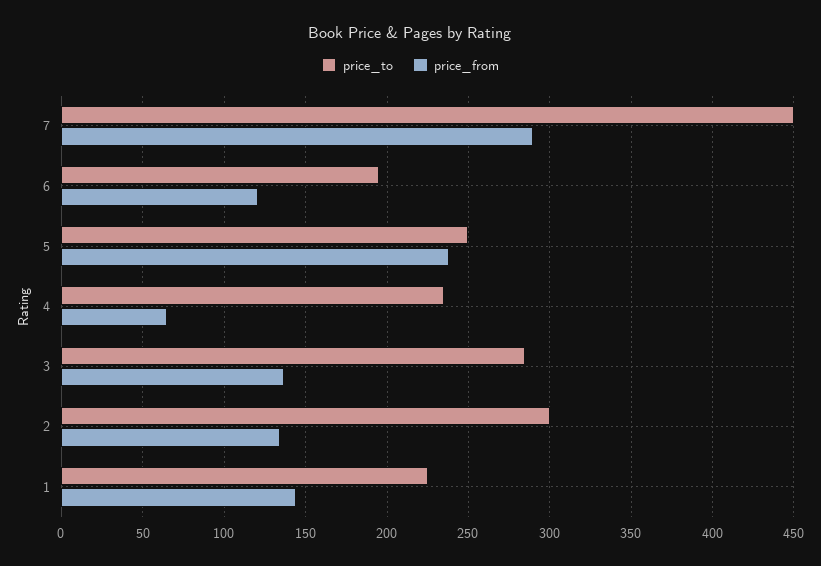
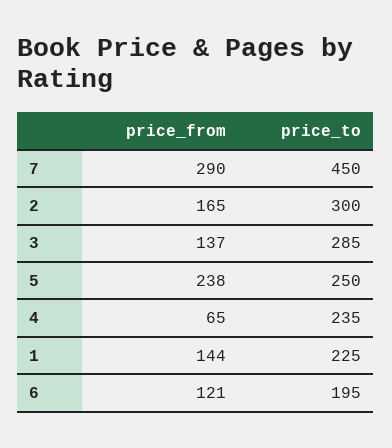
  {
    "price_to": {
      "7": 450,
      "6": 195,
      "5": 250,
      "4": 235,
      "3": 285,
      "2": 300,
      "1": 225
    },
    "price_from": {
      "7": 290,
      "6": 121,
      "5": 238,
      "4": 65,
      "3": 137,
-     "2": 135,
+     "2": 165,
      "1": 144
    }
  }

